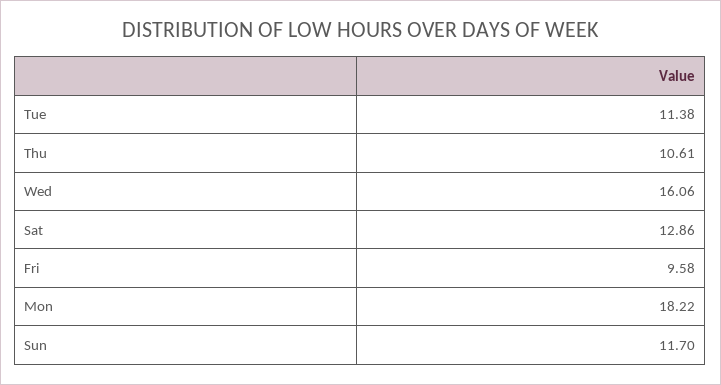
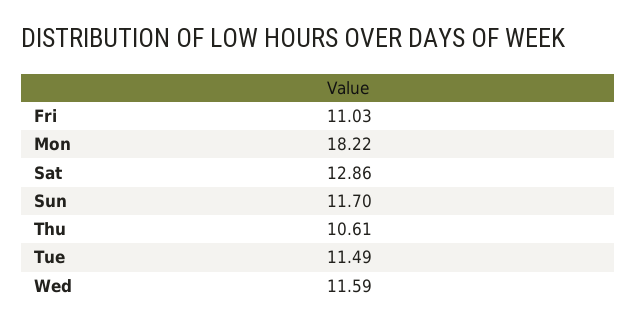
  {
-   "Tue": 11.38,
+   "Tue": 11.49,
    "Thu": 10.61,
-   "Wed": 16.06,
+   "Wed": 11.59,
    "Sat": 12.86,
-   "Fri": 9.58,
+   "Fri": 11.03,
    "Mon": 18.22,
    "Sun": 11.7
  }

